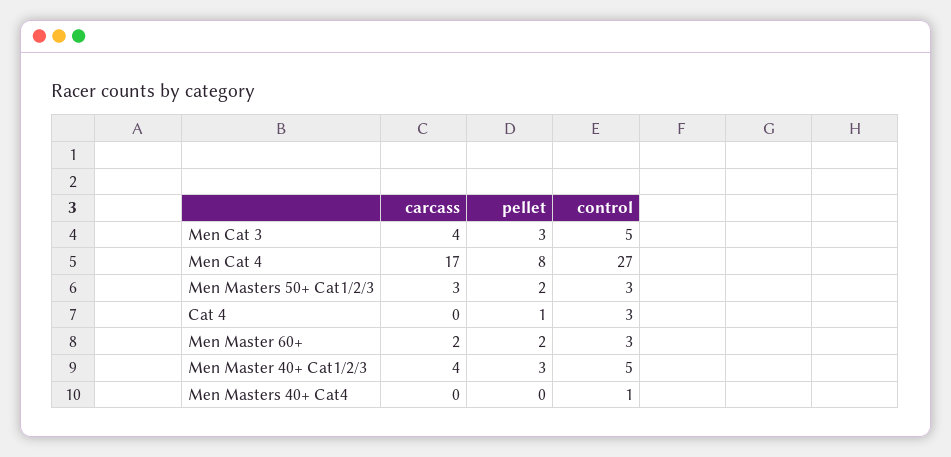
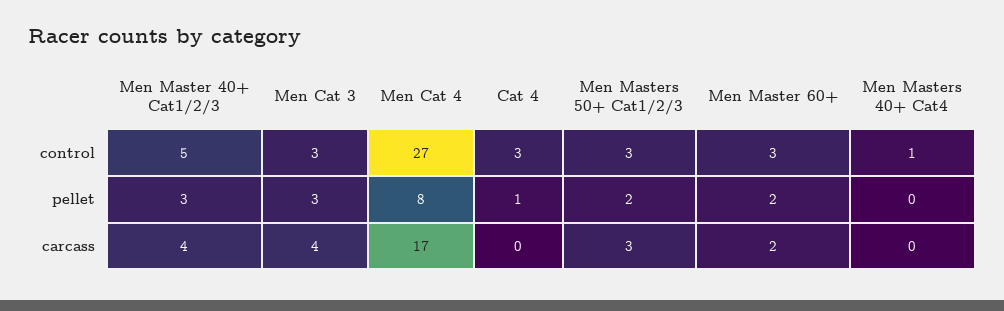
  {
    "carcass": {
      "Men Cat 3": 4,
      "Men Cat 4": 17,
      "Men Masters 50+ Cat1/2/3": 3,
      "Cat 4": 0,
      "Men Master 60+": 2,
      "Men Master 40+ Cat1/2/3": 4,
      "Men Masters 40+ Cat4": 0
    },
    "pellet": {
      "Men Cat 3": 3,
      "Men Cat 4": 8,
      "Men Masters 50+ Cat1/2/3": 2,
      "Cat 4": 1,
      "Men Master 60+": 2,
      "Men Master 40+ Cat1/2/3": 3,
      "Men Masters 40+ Cat4": 0
    },
    "control": {
-     "Men Cat 3": 5,
+     "Men Cat 3": 3,
      "Men Cat 4": 27,
      "Men Masters 50+ Cat1/2/3": 3,
      "Cat 4": 3,
      "Men Master 60+": 3,
      "Men Master 40+ Cat1/2/3": 5,
      "Men Masters 40+ Cat4": 1
    }
  }

